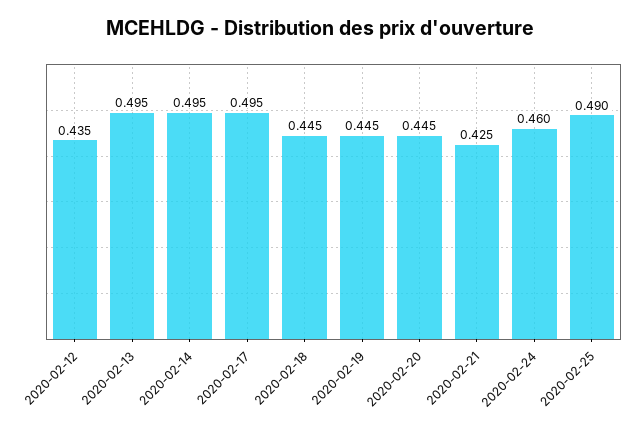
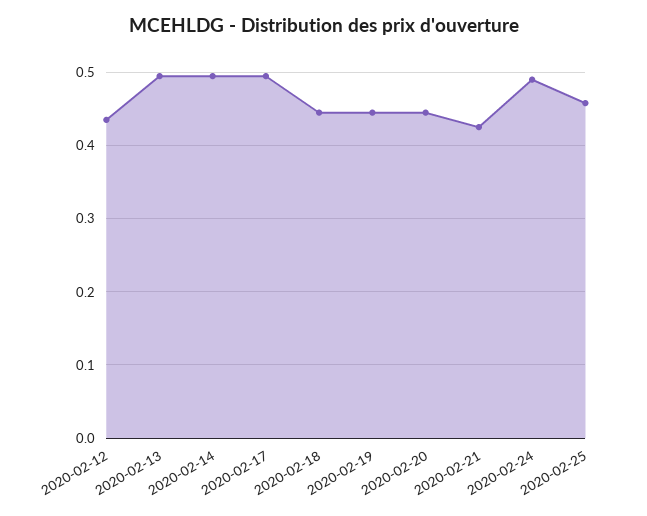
  {
    "2020-02-12": 0.435,
    "2020-02-13": 0.495,
    "2020-02-14": 0.495,
    "2020-02-17": 0.495,
    "2020-02-18": 0.445,
    "2020-02-19": 0.445,
    "2020-02-20": 0.445,
    "2020-02-21": 0.425,
-   "2020-02-24": 0.46,
+   "2020-02-24": 0.49,
-   "2020-02-25": 0.49
+   "2020-02-25": 0.46
  }

